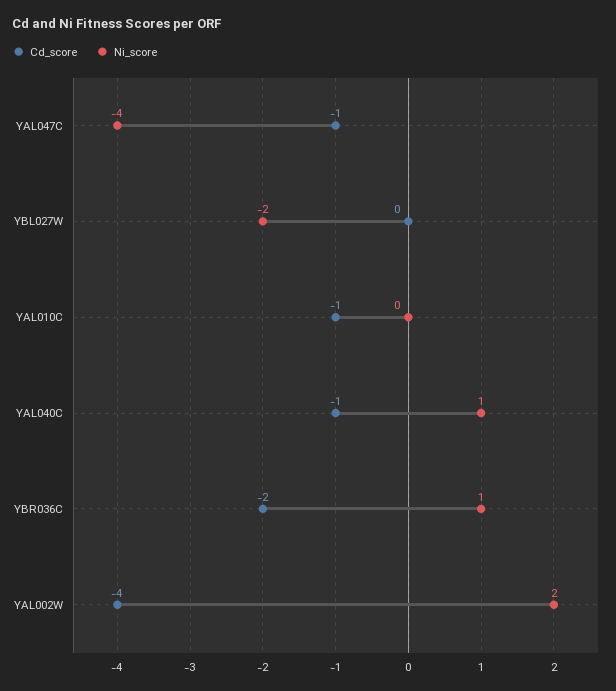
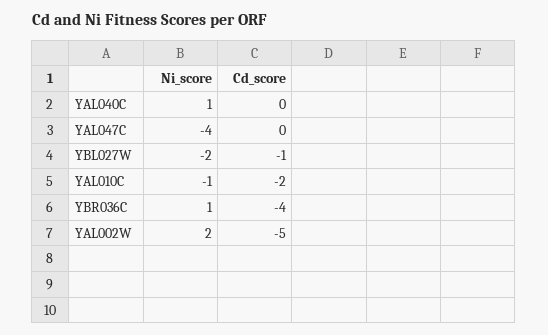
  {
    "Cd_score": {
-     "YAL047C": -1,
+     "YAL047C": 0,
-     "YBL027W": 0,
+     "YBL027W": -1,
-     "YAL010C": -1,
+     "YAL010C": -2,
-     "YAL040C": -1,
+     "YAL040C": 0,
-     "YBR036C": -2,
+     "YBR036C": -4,
-     "YAL002W": -4
+     "YAL002W": -5
    },
    "Ni_score": {
      "YAL047C": -4,
      "YBL027W": -2,
-     "YAL010C": 0,
+     "YAL010C": -1,
      "YAL040C": 1,
      "YBR036C": 1,
      "YAL002W": 2
    }
  }

